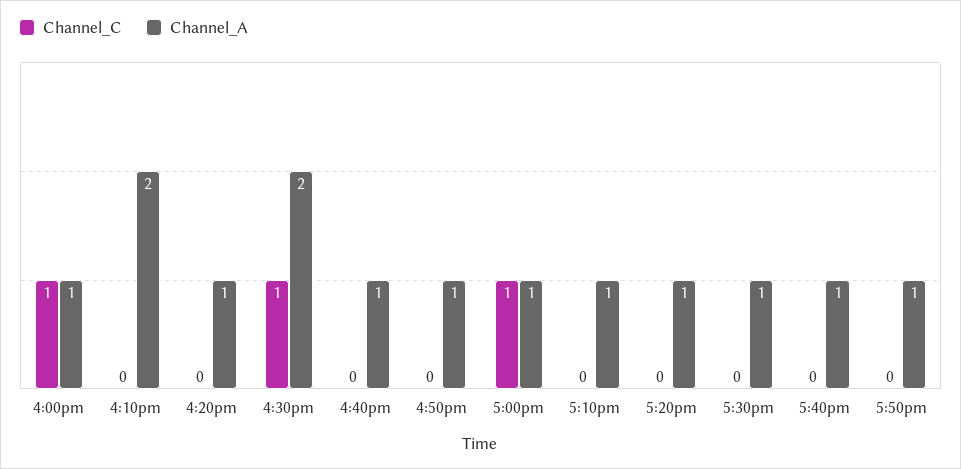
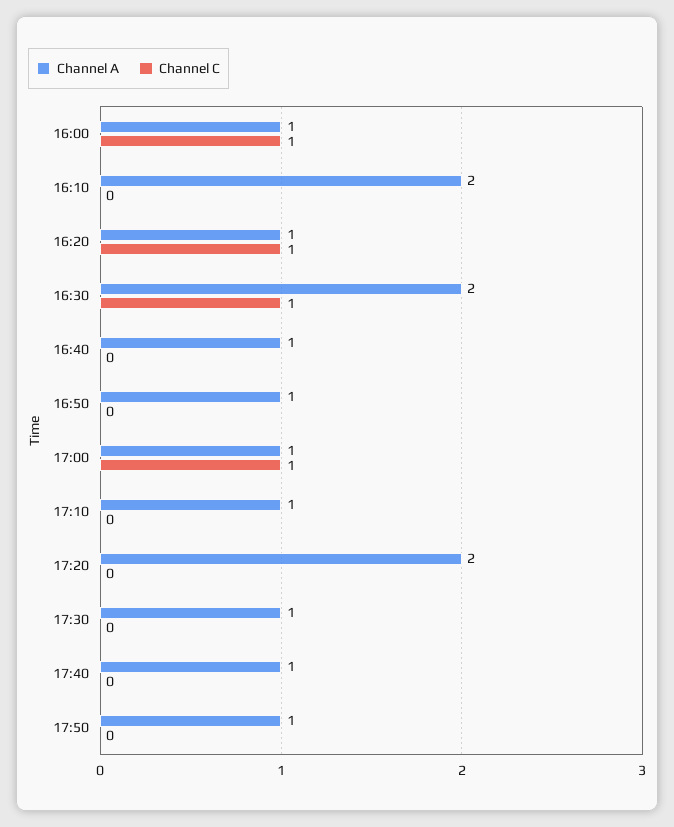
  {
    "Channel_C": {
      "4:00pm": 1,
      "4:10pm": 0,
-     "4:20pm": 0,
+     "4:20pm": 1,
      "4:30pm": 1,
      "4:40pm": 0,
      "4:50pm": 0,
      "5:00pm": 1,
      "5:10pm": 0,
      "5:20pm": 0,
      "5:30pm": 0,
      "5:40pm": 0,
      "5:50pm": 0
    },
    "Channel_A": {
      "4:00pm": 1,
      "4:10pm": 2,
      "4:20pm": 1,
      "4:30pm": 2,
      "4:40pm": 1,
      "4:50pm": 1,
      "5:00pm": 1,
      "5:10pm": 1,
-     "5:20pm": 1,
+     "5:20pm": 2,
      "5:30pm": 1,
      "5:40pm": 1,
      "5:50pm": 1
    }
  }

